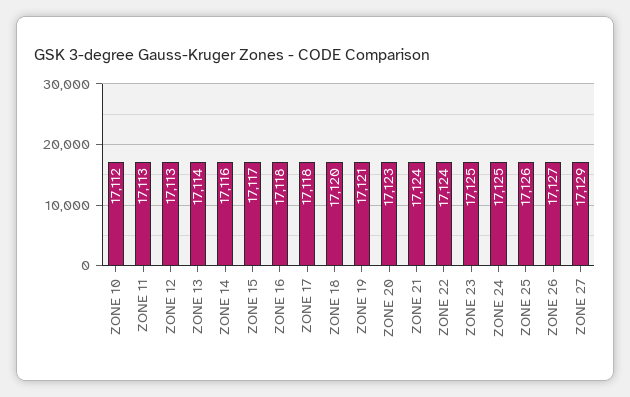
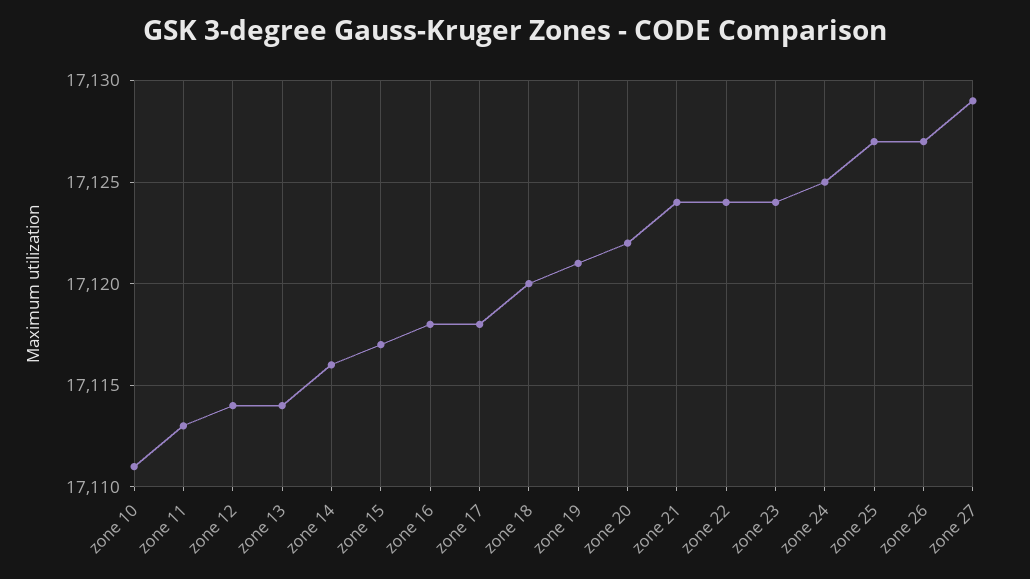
  {
-   "ZONE 10": 17112,
+   "ZONE 10": 17111,
    "ZONE 11": 17113,
-   "ZONE 12": 17113,
+   "ZONE 12": 17114,
    "ZONE 13": 17114,
    "ZONE 14": 17116,
    "ZONE 15": 17117,
    "ZONE 16": 17118,
    "ZONE 17": 17118,
    "ZONE 18": 17120,
    "ZONE 19": 17121,
-   "ZONE 20": 17123,
+   "ZONE 20": 17122,
    "ZONE 21": 17124,
    "ZONE 22": 17124,
-   "ZONE 23": 17125,
+   "ZONE 23": 17124,
    "ZONE 24": 17125,
-   "ZONE 25": 17126,
+   "ZONE 25": 17127,
    "ZONE 26": 17127,
    "ZONE 27": 17129
  }

